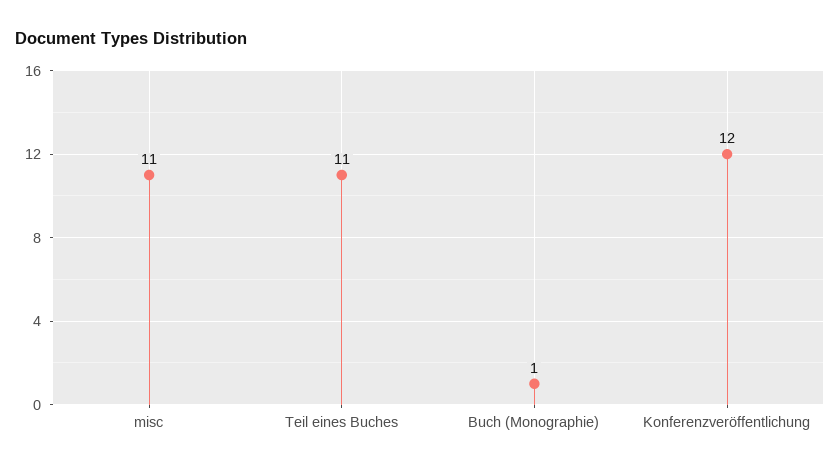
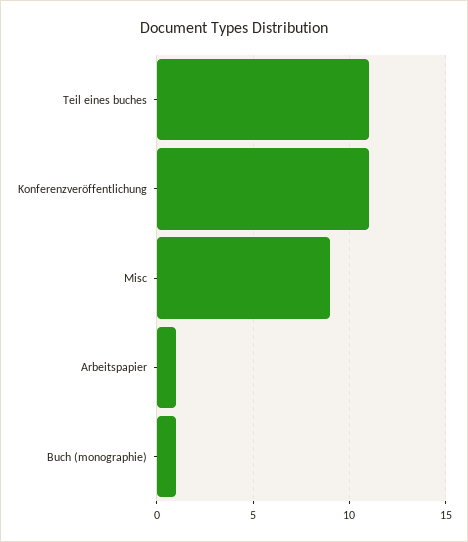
  {
-   "misc": 11,
+   "misc": 9,
    "Teil eines Buches": 11,
    "Buch (Monographie)": 1,
-   "Konferenzveröffentlichung": 12
+   "Konferenzveröffentlichung": 11,
+   "Arbeitspapier": 1
  }

